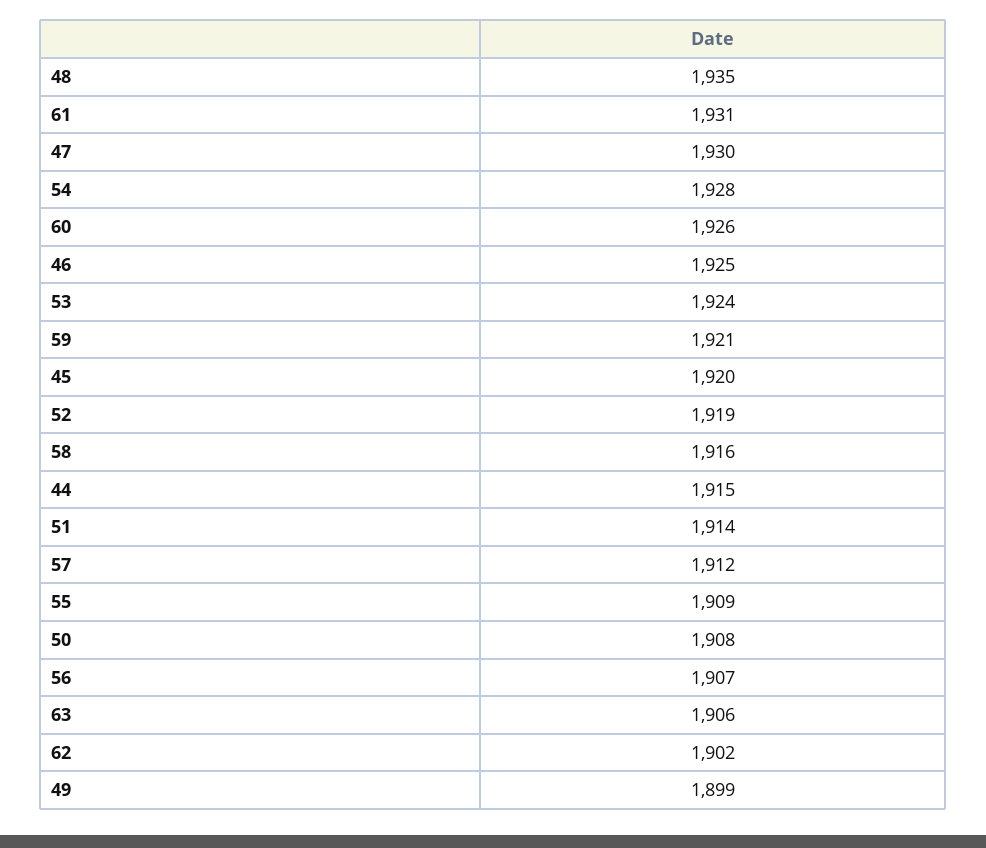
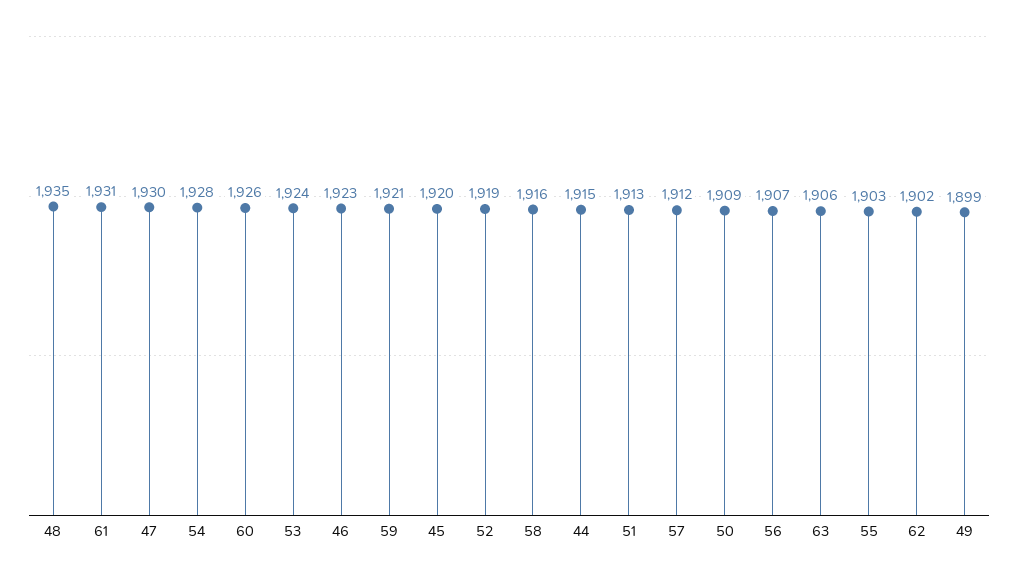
  {
    "48": 1935,
    "61": 1931,
    "47": 1930,
    "54": 1928,
    "60": 1926,
-   "46": 1925,
+   "46": 1923,
    "53": 1924,
    "59": 1921,
    "45": 1920,
    "52": 1919,
    "58": 1916,
    "44": 1915,
-   "51": 1914,
+   "51": 1913,
    "57": 1912,
-   "55": 1909,
+   "55": 1903,
-   "50": 1908,
+   "50": 1909,
    "56": 1907,
    "63": 1906,
    "62": 1902,
    "49": 1899
  }

